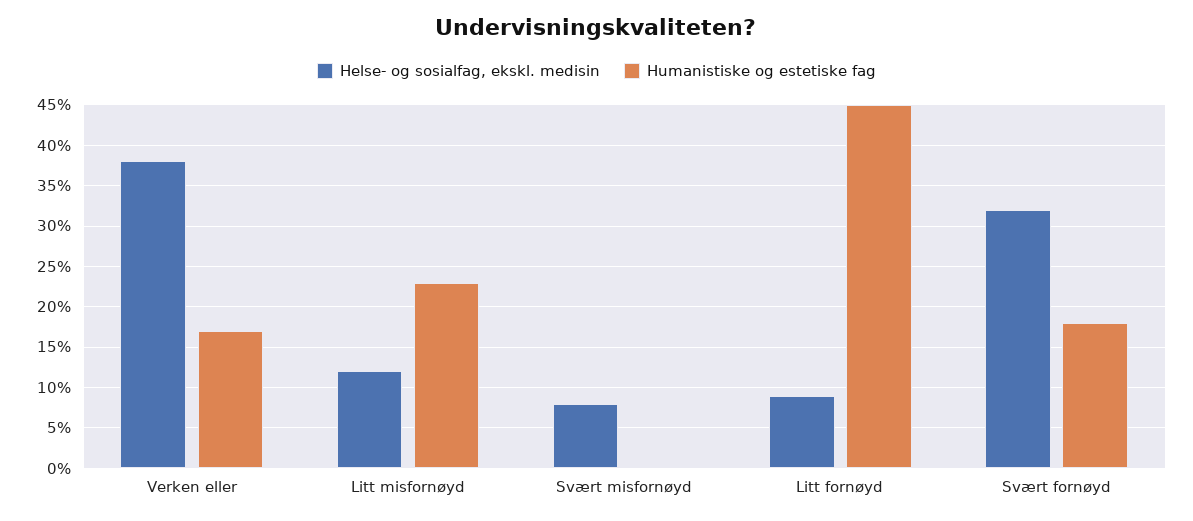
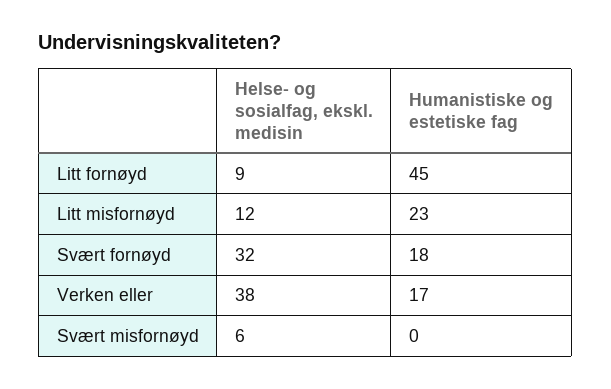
  {
    "Helse- og sosialfag, ekskl. medisin": {
      "Verken eller": 38,
      "Litt misfornøyd": 12,
-     "Svært misfornøyd": 8,
+     "Svært misfornøyd": 6,
      "Litt fornøyd": 9,
      "Svært fornøyd": 32
    },
    "Humanistiske og estetiske fag": {
      "Verken eller": 17,
      "Litt misfornøyd": 23,
      "Svært misfornøyd": 0,
      "Litt fornøyd": 45,
      "Svært fornøyd": 18
    }
  }

